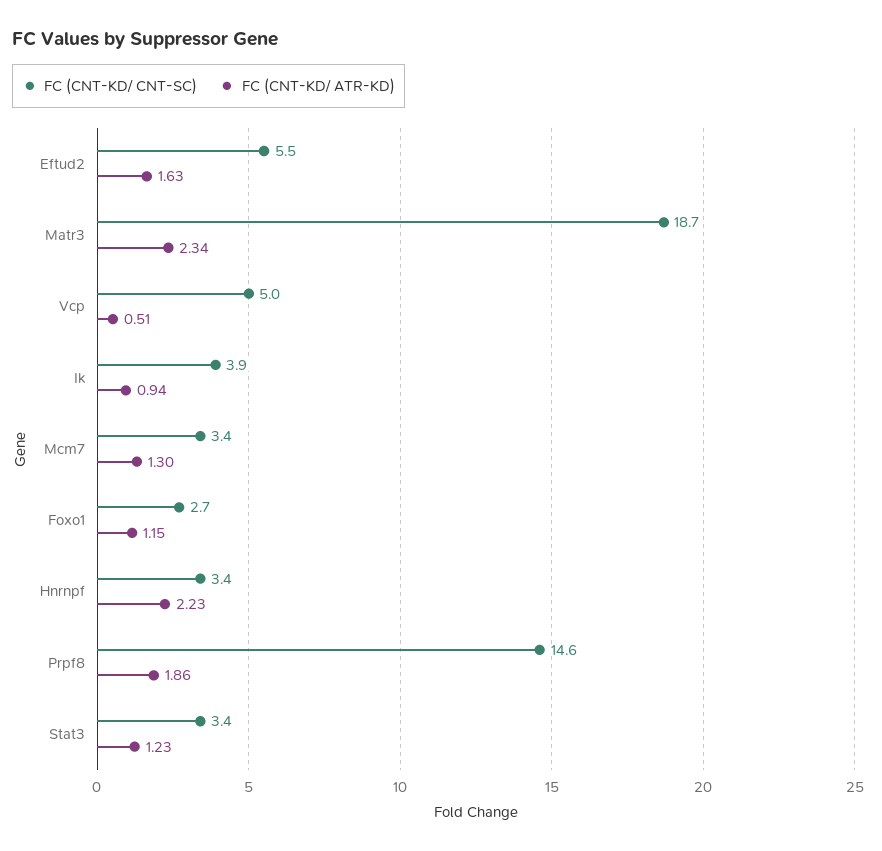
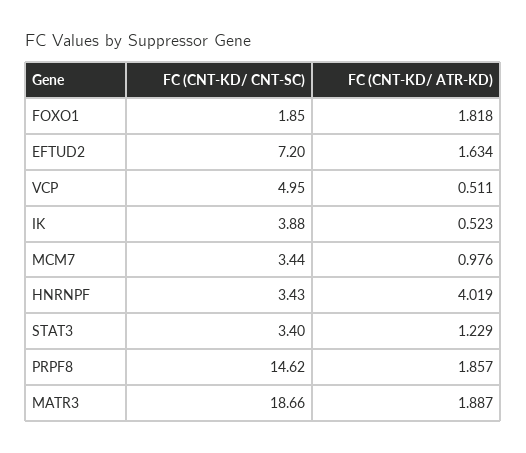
  {
    "FC (CNT-KD/ CNT-SC)": {
-     "Eftud2": 5.5,
+     "Eftud2": 7.2,
      "Matr3": 18.66,
      "Vcp": 4.95,
      "Ik": 3.88,
      "Mcm7": 3.44,
-     "Foxo1": 2.7,
+     "Foxo1": 1.85,
      "Hnrnpf": 3.43,
      "Prpf8": 14.62,
      "Stat3": 3.4
    },
    "FC (CNT-KD/ ATR-KD)": {
      "Eftud2": 1.634,
-     "Matr3": 2.34,
+     "Matr3": 1.887,
      "Vcp": 0.511,
-     "Ik": 0.94,
+     "Ik": 0.523,
-     "Mcm7": 1.3,
+     "Mcm7": 0.976,
-     "Foxo1": 1.15,
+     "Foxo1": 1.818,
-     "Hnrnpf": 2.23,
+     "Hnrnpf": 4.019,
      "Prpf8": 1.857,
      "Stat3": 1.229
    }
  }

